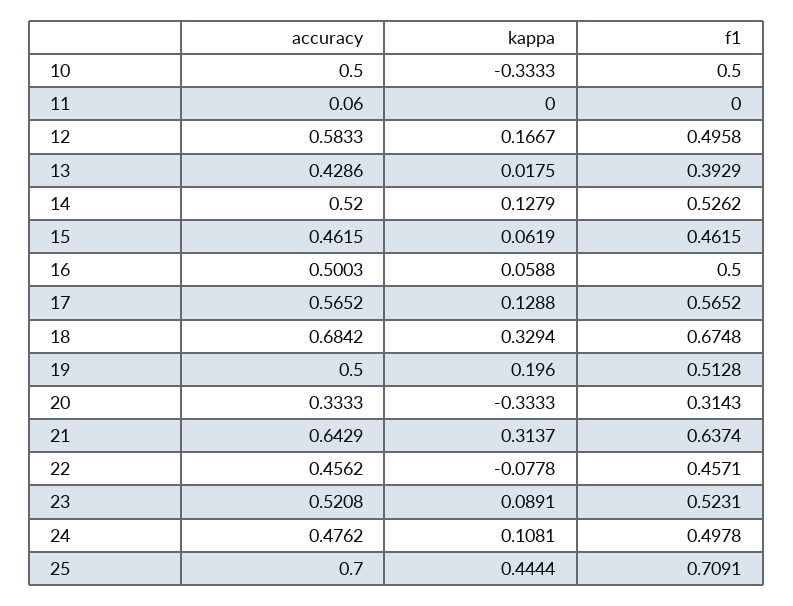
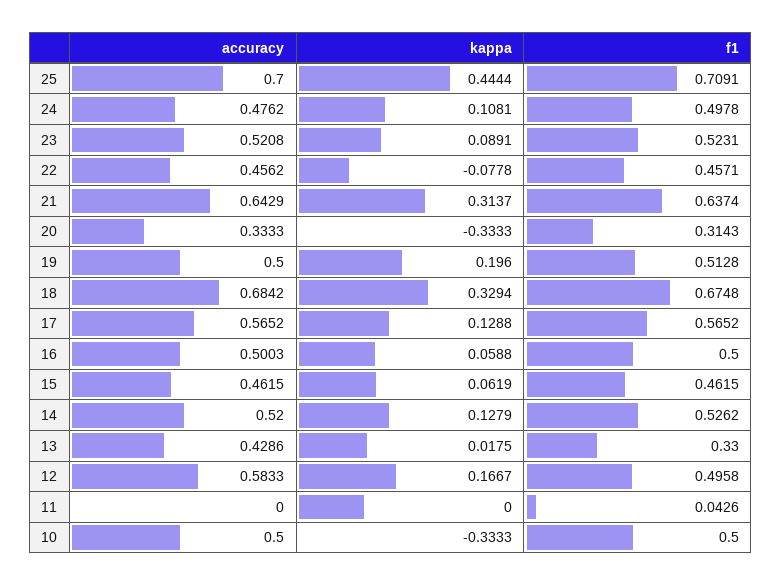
  {
    "accuracy": {
      "10": 0.5,
-     "11": 0.06,
+     "11": 0,
      "12": 0.5833,
      "13": 0.4286,
      "14": 0.52,
      "15": 0.4615,
      "16": 0.5003,
      "17": 0.5652,
      "18": 0.6842,
      "19": 0.5,
      "20": 0.3333,
      "21": 0.6429,
      "22": 0.4562,
      "23": 0.5208,
      "24": 0.4762,
      "25": 0.7
    },
    "kappa": {
      "10": -0.3333,
      "11": 0,
      "12": 0.1667,
      "13": 0.0175,
      "14": 0.1279,
      "15": 0.0619,
      "16": 0.0588,
      "17": 0.1288,
      "18": 0.3294,
      "19": 0.196,
      "20": -0.3333,
      "21": 0.3137,
      "22": -0.0778,
      "23": 0.0891,
      "24": 0.1081,
      "25": 0.4444
    },
    "f1": {
      "10": 0.5,
-     "11": 0,
+     "11": 0.0426,
      "12": 0.4958,
-     "13": 0.3929,
+     "13": 0.33,
      "14": 0.5262,
      "15": 0.4615,
      "16": 0.5,
      "17": 0.5652,
      "18": 0.6748,
      "19": 0.5128,
      "20": 0.3143,
      "21": 0.6374,
      "22": 0.4571,
      "23": 0.5231,
      "24": 0.4978,
      "25": 0.7091
    }
  }

